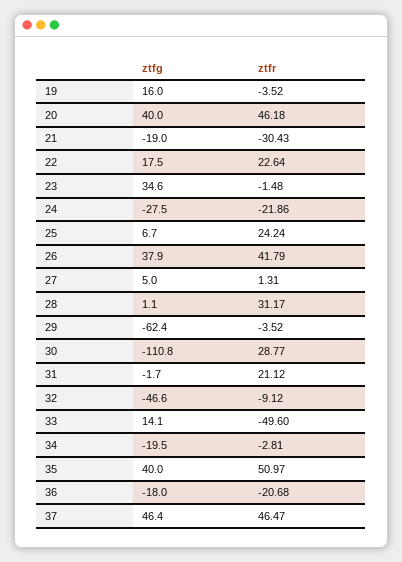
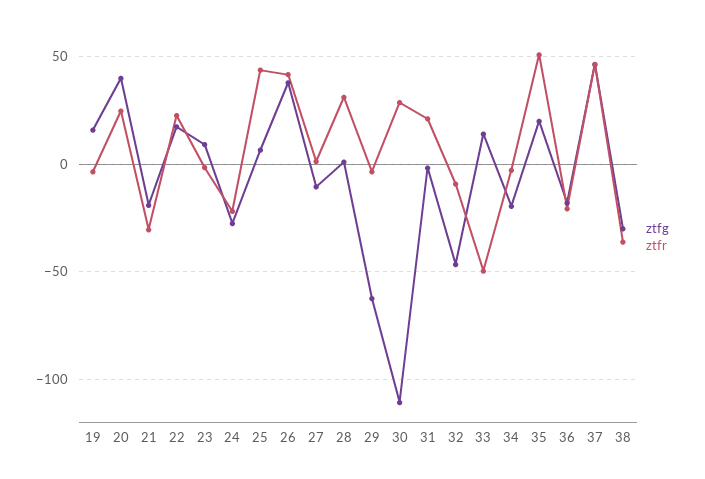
  {
    "ztfg": {
      "19": 16,
      "20": 40,
      "21": -19,
      "22": 17.5,
-     "23": 34.6,
+     "23": 10,
      "24": -27.5,
      "25": 6.7,
      "26": 37.9,
-     "27": 5,
+     "27": -10,
      "28": 1.1,
      "29": -62.4,
      "30": -110.8,
      "31": -1.7,
      "32": -46.6,
      "33": 14.1,
      "34": -19.5,
-     "35": 40,
+     "35": 20,
      "36": -18,
-     "37": 46.4
+     "37": 46.4,
+     "38": -30
    },
    "ztfr": {
      "19": -3.52,
-     "20": 46.18,
+     "20": 25,
      "21": -30.43,
      "22": 22.64,
      "23": -1.48,
      "24": -21.86,
-     "25": 24.24,
+     "25": 45,
      "26": 41.79,
      "27": 1.31,
      "28": 31.17,
      "29": -3.52,
      "30": 28.77,
      "31": 21.12,
      "32": -9.12,
      "33": -49.6,
      "34": -2.81,
      "35": 50.97,
      "36": -20.68,
-     "37": 46.47
+     "37": 46.47,
+     "38": -35
    }
  }

